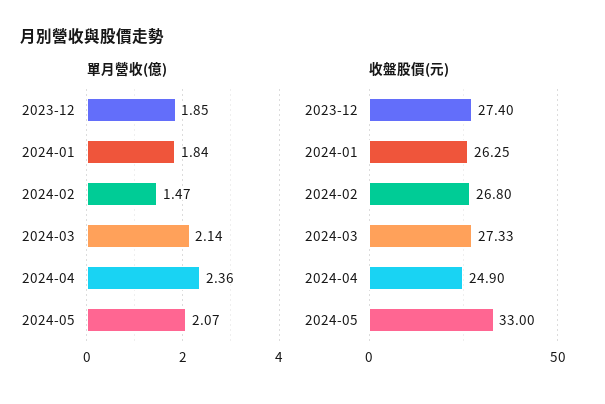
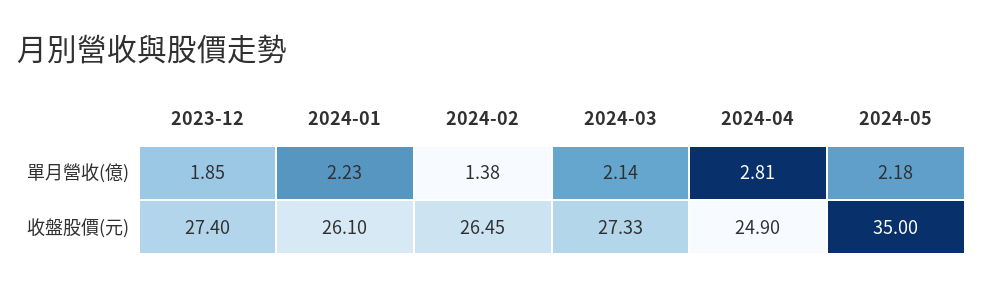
  {
    "單月營收(億)": {
      "2023-12": 1.85,
-     "2024-01": 1.84,
+     "2024-01": 2.23,
-     "2024-02": 1.47,
+     "2024-02": 1.38,
      "2024-03": 2.14,
-     "2024-04": 2.36,
+     "2024-04": 2.81,
-     "2024-05": 2.07
+     "2024-05": 2.18
    },
    "收盤股價(元)": {
      "2023-12": 27.4,
-     "2024-01": 26.25,
+     "2024-01": 26.1,
-     "2024-02": 26.8,
+     "2024-02": 26.45,
      "2024-03": 27.33,
      "2024-04": 24.9,
-     "2024-05": 33
+     "2024-05": 35
    }
  }

